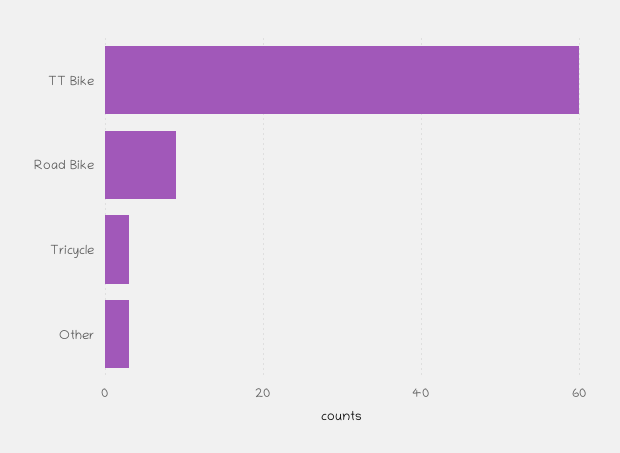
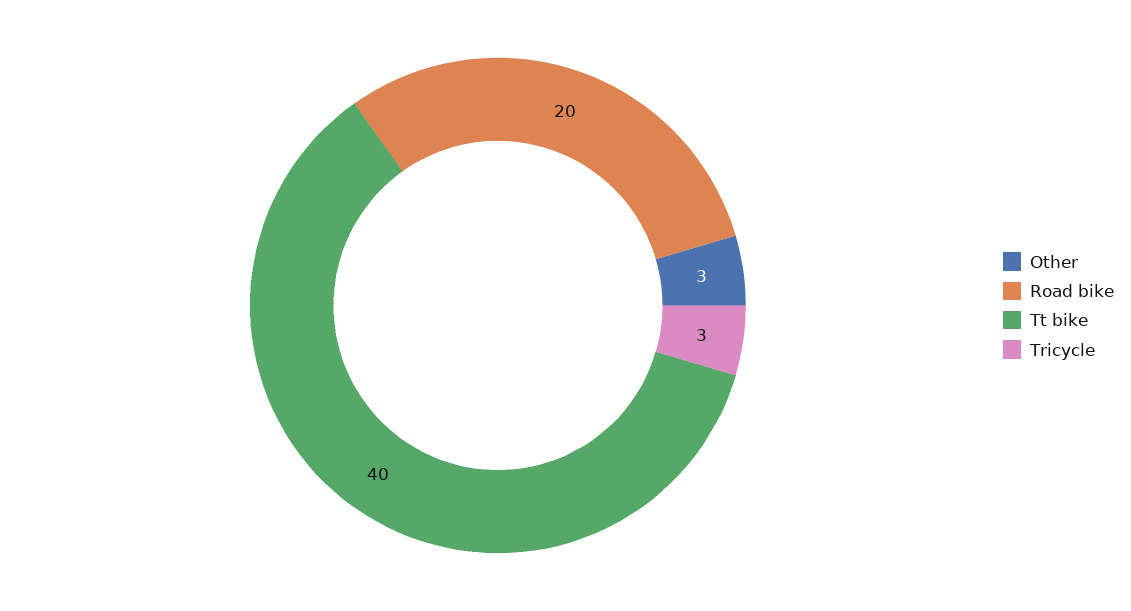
  {
-   "TT Bike": 60,
+   "TT Bike": 40,
-   "Road Bike": 10,
+   "Road Bike": 20,
    "Tricycle": 3,
    "Other": 3
  }

